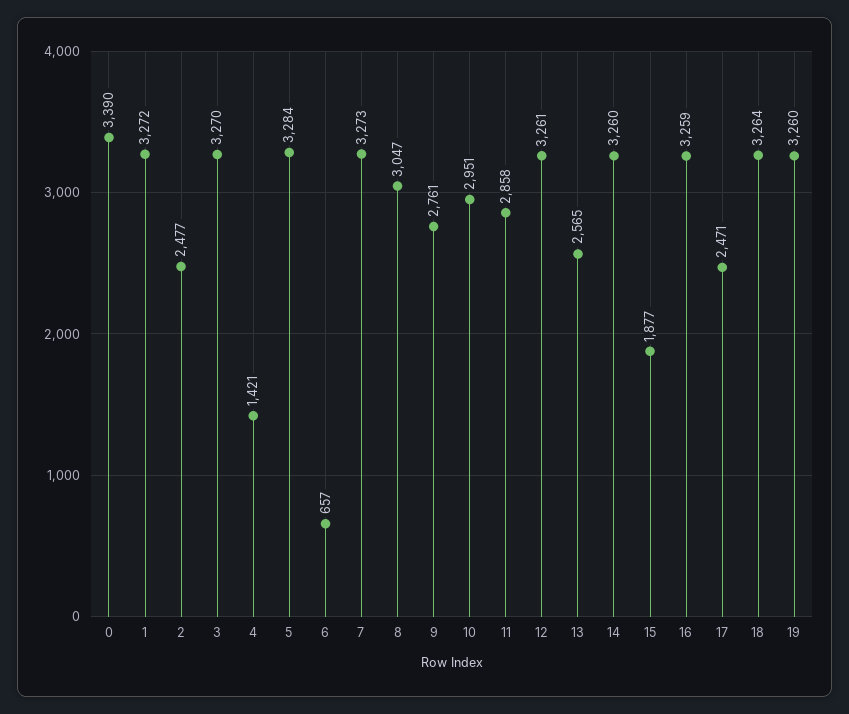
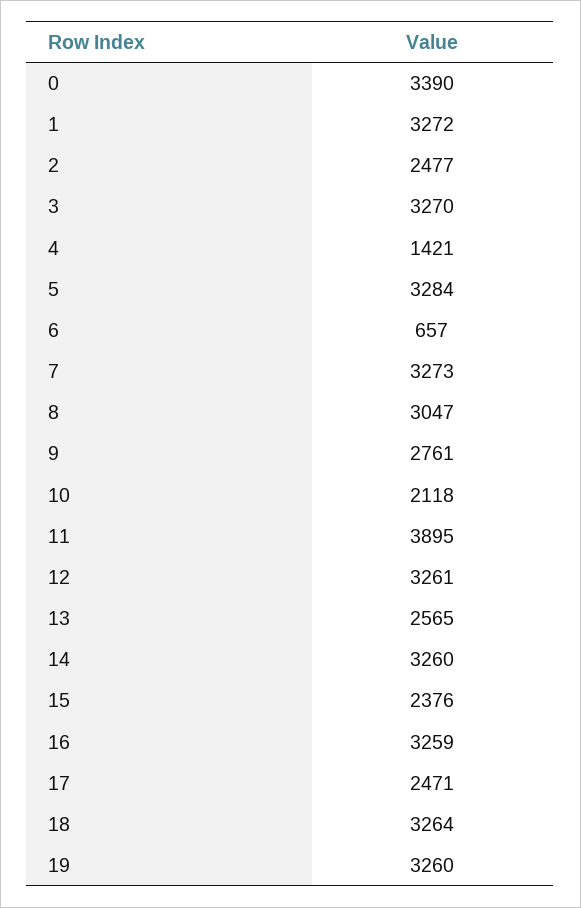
  {
    "0": 3390,
    "1": 3272,
    "2": 2477,
    "3": 3270,
    "4": 1421,
    "5": 3284,
    "6": 657,
    "7": 3273,
    "8": 3047,
    "9": 2761,
-   "10": 2951,
+   "10": 2118,
-   "11": 2858,
+   "11": 3895,
    "12": 3261,
    "13": 2565,
    "14": 3260,
-   "15": 1877,
+   "15": 2376,
    "16": 3259,
    "17": 2471,
    "18": 3264,
    "19": 3260
  }

